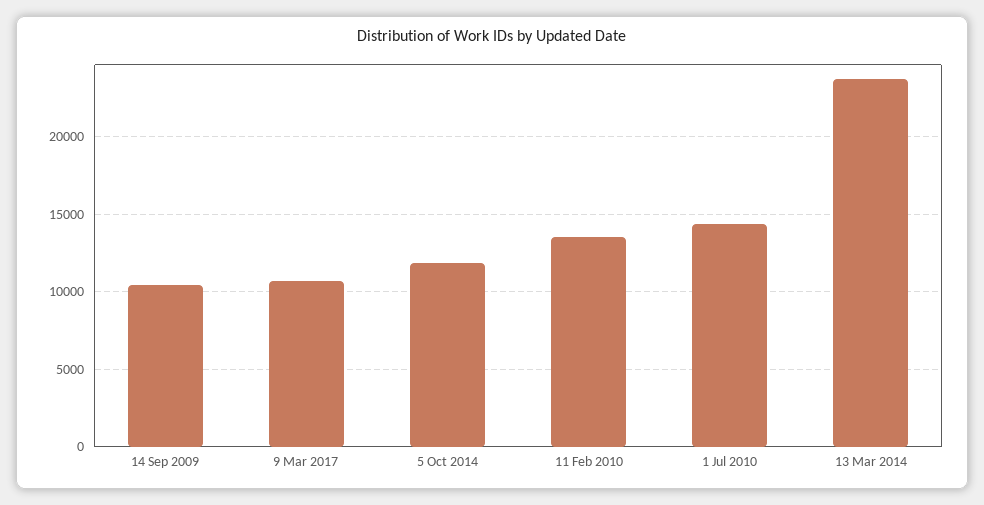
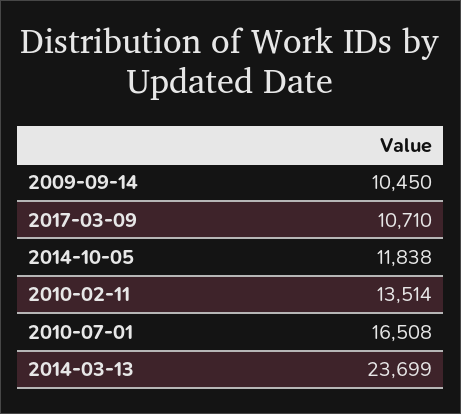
  {
    "14 Sep 2009": 10450,
    "9 Mar 2017": 10710,
    "5 Oct 2014": 11838,
    "11 Feb 2010": 13514,
-   "1 Jul 2010": 14500,
+   "1 Jul 2010": 16508,
    "13 Mar 2014": 23699
  }

